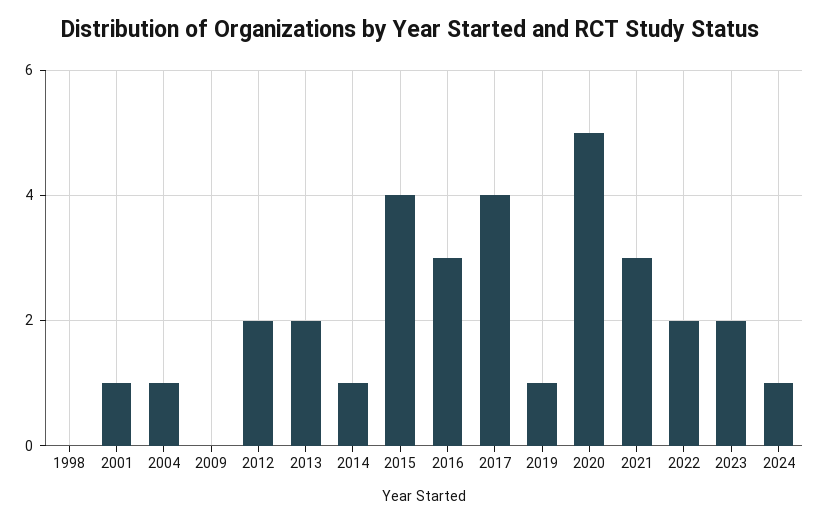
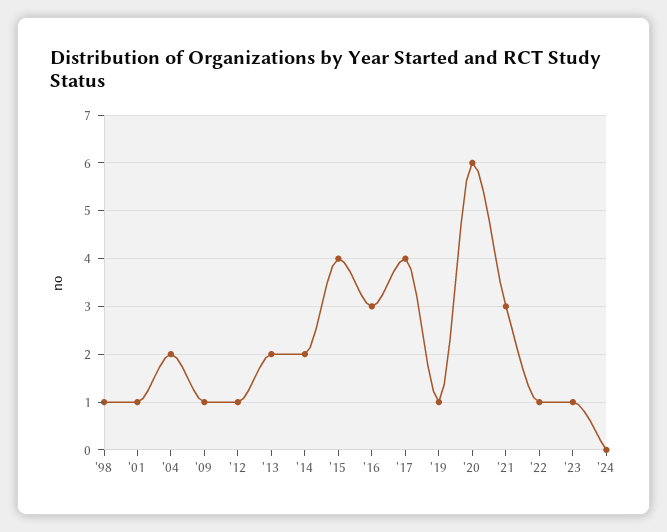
  {
-   "1998": 0,
+   "1998": 1,
    "2001": 1,
-   "2004": 1,
+   "2004": 2,
-   "2009": 0,
+   "2009": 1,
-   "2012": 2,
+   "2012": 1,
    "2013": 2,
-   "2014": 1,
+   "2014": 2,
    "2015": 4,
    "2016": 3,
    "2017": 4,
    "2019": 1,
-   "2020": 5,
+   "2020": 6,
    "2021": 3,
-   "2022": 2,
+   "2022": 1,
-   "2023": 2,
+   "2023": 1,
-   "2024": 1
+   "2024": 0
  }

